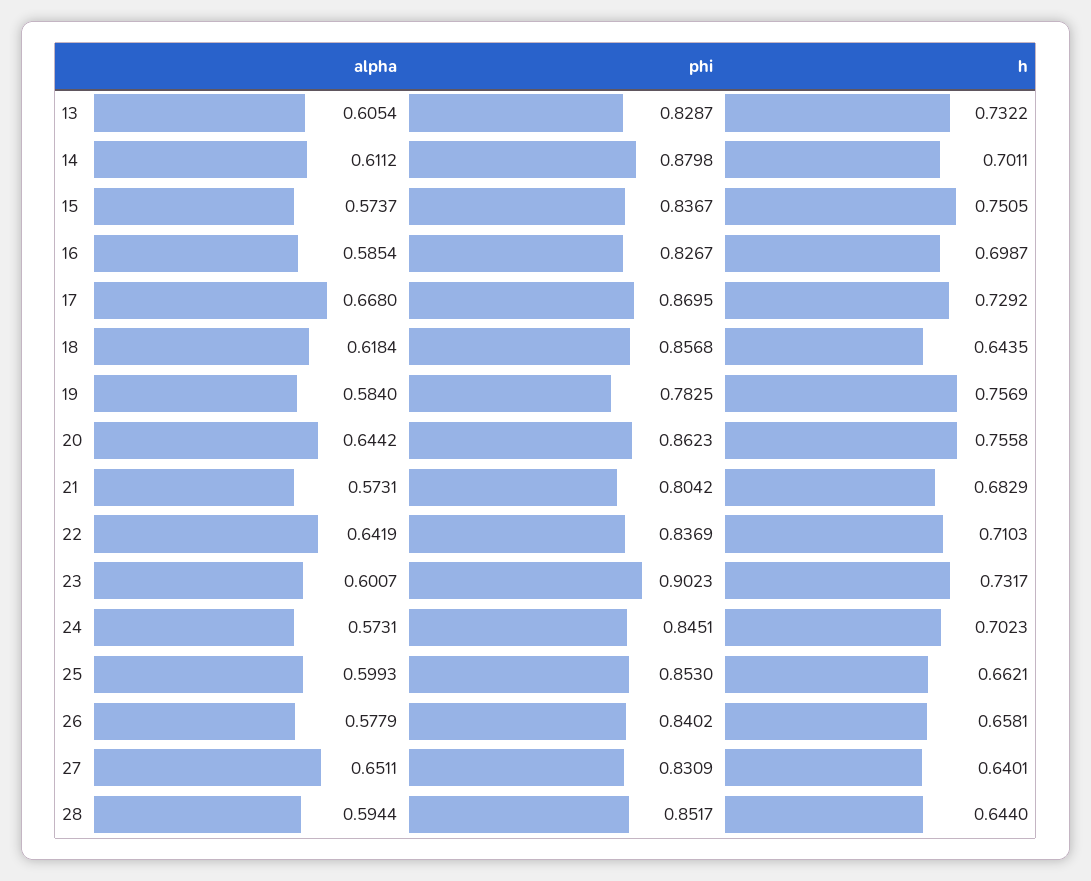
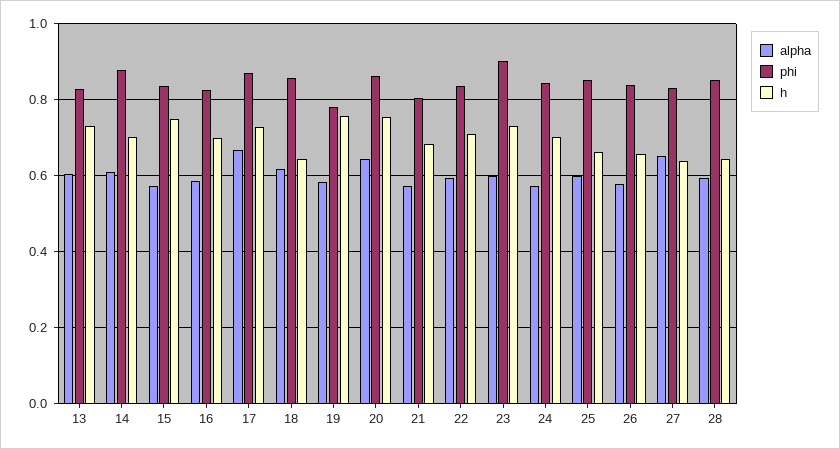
  {
    "alpha": {
      "13": 0.6054,
      "14": 0.6112,
      "15": 0.5737,
      "16": 0.5854,
      "17": 0.668,
      "18": 0.6184,
      "19": 0.584,
      "20": 0.6442,
      "21": 0.5731,
-     "22": 0.6419,
+     "22": 0.6,
      "23": 0.6007,
      "24": 0.5731,
      "25": 0.5993,
      "26": 0.5779,
      "27": 0.6511,
      "28": 0.5944
    },
    "phi": {
      "13": 0.8287,
      "14": 0.8798,
      "15": 0.8367,
      "16": 0.8267,
      "17": 0.8695,
      "18": 0.8568,
      "19": 0.7825,
      "20": 0.8623,
      "21": 0.8042,
      "22": 0.8369,
      "23": 0.9023,
      "24": 0.8451,
      "25": 0.853,
      "26": 0.8402,
      "27": 0.8309,
      "28": 0.8517
    },
    "h": {
      "13": 0.7322,
      "14": 0.7011,
      "15": 0.7505,
      "16": 0.6987,
      "17": 0.7292,
      "18": 0.6435,
      "19": 0.7569,
      "20": 0.7558,
      "21": 0.6829,
      "22": 0.7103,
      "23": 0.7317,
      "24": 0.7023,
      "25": 0.6621,
      "26": 0.6581,
      "27": 0.6401,
      "28": 0.644
    }
  }

